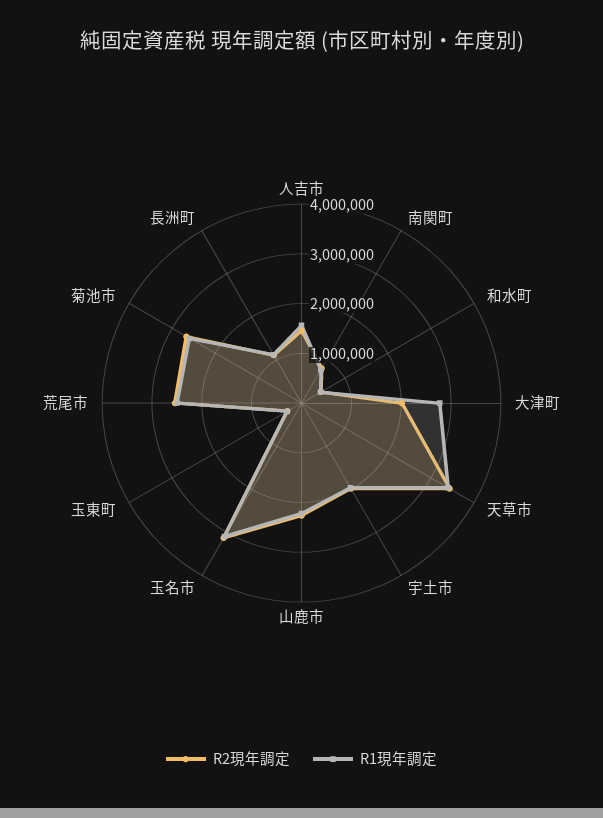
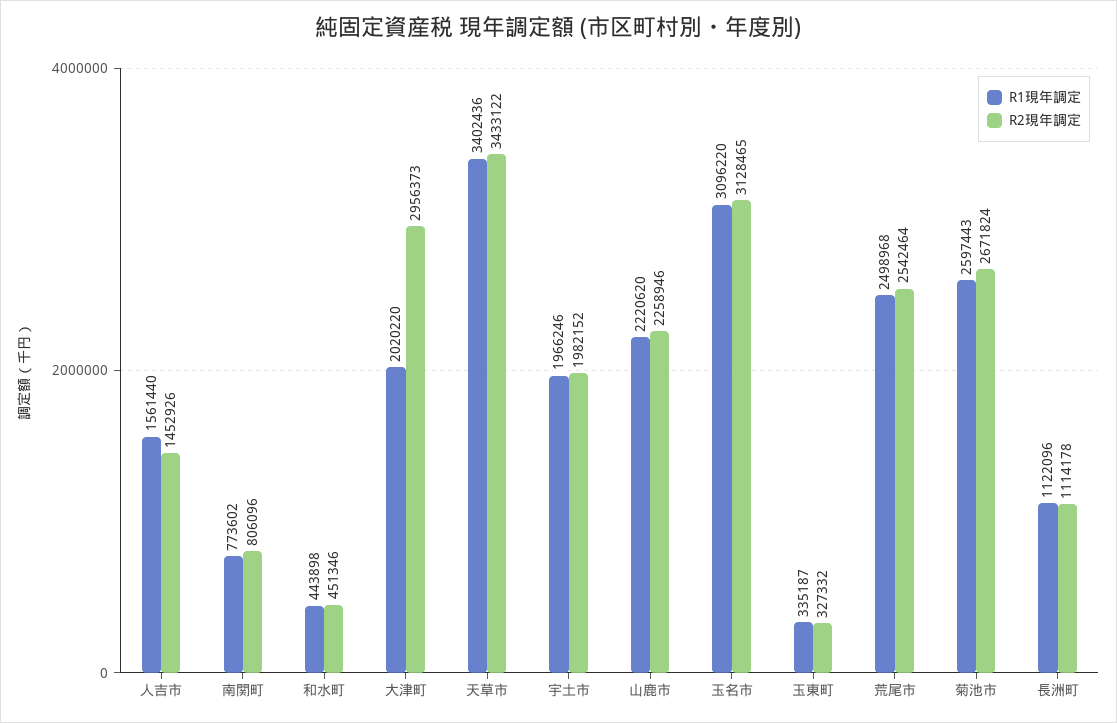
  {
    "R2現年調定": {
      "人吉市": 1452926,
      "南関町": 806096,
      "和水町": 451346,
-     "大津町": 2000000,
+     "大津町": 2956373,
      "天草市": 3433122,
      "宇土市": 1982152,
      "山鹿市": 2258946,
      "玉名市": 3128465,
      "玉東町": 327332,
      "荒尾市": 2542464,
      "菊池市": 2671824,
      "長洲町": 1114178
    },
    "R1現年調定": {
      "人吉市": 1561440,
      "南関町": 773602,
      "和水町": 443898,
-     "大津町": 2800000,
+     "大津町": 2020220,
      "天草市": 3402436,
      "宇土市": 1966246,
      "山鹿市": 2220620,
      "玉名市": 3096220,
      "玉東町": 335187,
      "荒尾市": 2498968,
      "菊池市": 2597443,
      "長洲町": 1122096
    }
  }

